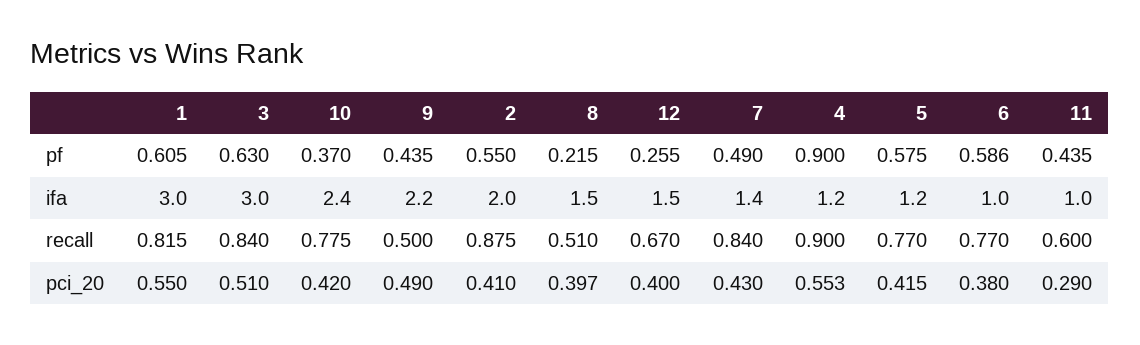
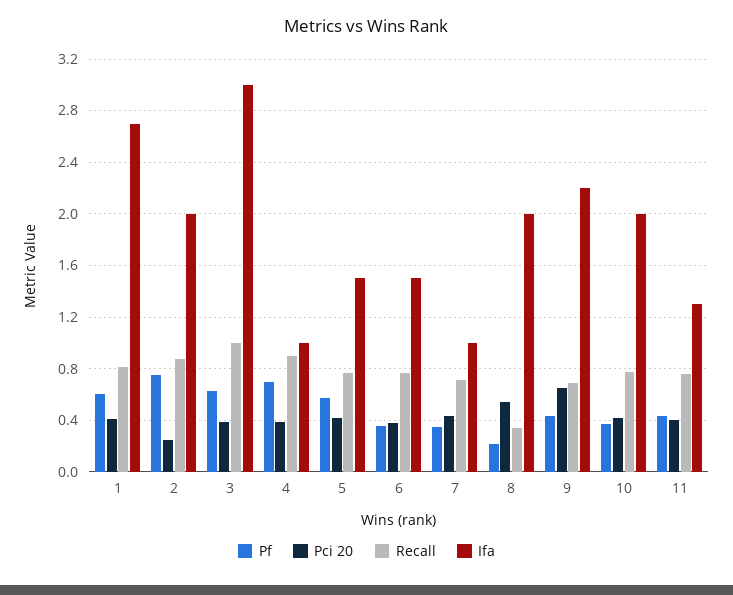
  {
    "pf": {
      "1": 0.605,
      "3": 0.63,
      "10": 0.37,
      "9": 0.435,
-     "2": 0.55,
+     "2": 0.75,
      "8": 0.215,
-     "12": 0.255,
-     "7": 0.49,
+     "7": 0.35,
-     "4": 0.9,
+     "4": 0.7,
      "5": 0.575,
-     "6": 0.586,
+     "6": 0.35,
      "11": 0.435
    },
    "ifa": {
-     "1": 3,
+     "1": 2.7,
      "3": 3,
-     "10": 2.4,
+     "10": 2,
      "9": 2.2,
      "2": 2,
-     "8": 1.5,
+     "8": 2,
-     "12": 1.5,
-     "7": 1.4,
+     "7": 1,
-     "4": 1.2,
+     "4": 1,
-     "5": 1.2,
+     "5": 1.5,
-     "6": 1,
+     "6": 1.5,
-     "11": 1
+     "11": 1.3
    },
    "recall": {
      "1": 0.815,
-     "3": 0.84,
+     "3": 1,
      "10": 0.775,
-     "9": 0.5,
+     "9": 0.7,
      "2": 0.875,
-     "8": 0.51,
+     "8": 0.35,
-     "12": 0.67,
-     "7": 0.84,
+     "7": 0.7,
      "4": 0.9,
      "5": 0.77,
      "6": 0.77,
-     "11": 0.6
+     "11": 0.75
    },
    "pci_20": {
-     "1": 0.55,
+     "1": 0.4,
-     "3": 0.51,
+     "3": 0.4,
      "10": 0.42,
-     "9": 0.49,
+     "9": 0.65,
-     "2": 0.41,
+     "2": 0.25,
-     "8": 0.397,
+     "8": 0.55,
-     "12": 0.4,
      "7": 0.43,
-     "4": 0.553,
+     "4": 0.4,
      "5": 0.415,
      "6": 0.38,
-     "11": 0.29
+     "11": 0.4
    }
  }

